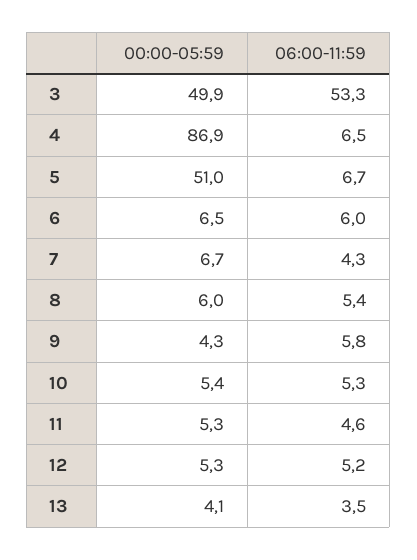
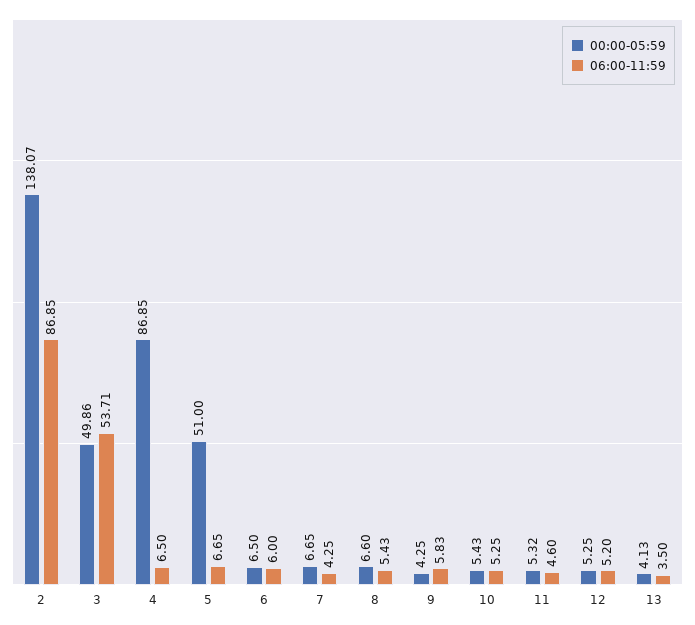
  {
    "00:00-05:59": {
      "3": 49.86,
      "4": 86.85,
      "5": 51,
      "6": 6.5,
      "7": 6.65,
-     "8": 6,
+     "8": 6.6,
      "9": 4.25,
      "10": 5.43,
      "11": 5.32,
      "12": 5.25,
-     "13": 4.13
+     "13": 4.13,
+     "2": 138.07
    },
    "06:00-11:59": {
-     "3": 53.3,
+     "3": 53.71,
      "4": 6.5,
      "5": 6.65,
      "6": 6,
      "7": 4.25,
      "8": 5.43,
      "9": 5.83,
      "10": 5.25,
      "11": 4.6,
      "12": 5.2,
-     "13": 3.5
+     "13": 3.5,
+     "2": 86.85
    }
  }

